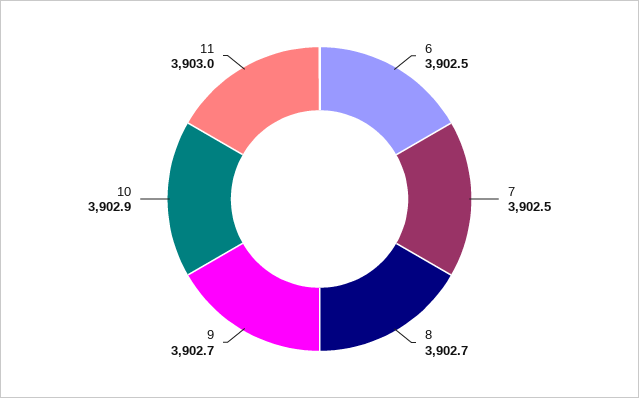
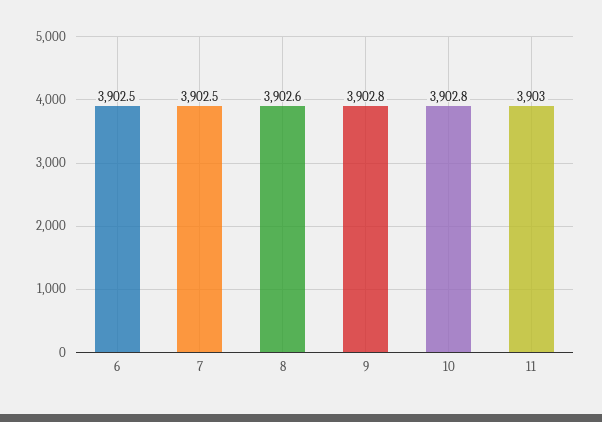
  {
    "6": 3902.5,
    "7": 3902.5,
-   "8": 3902.7,
+   "8": 3902.6,
-   "9": 3902.7,
+   "9": 3902.8,
-   "10": 3902.9,
+   "10": 3902.8,
    "11": 3903
  }

